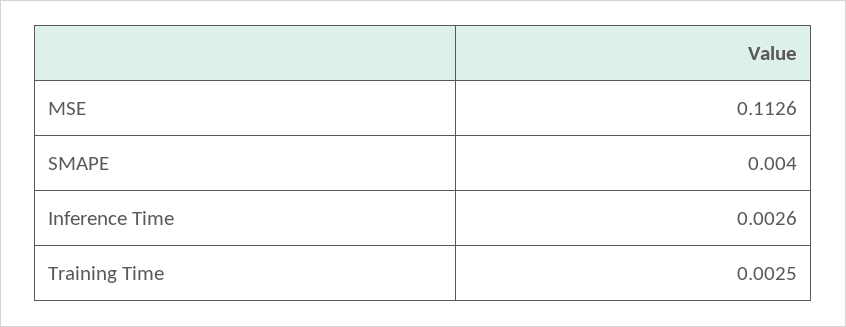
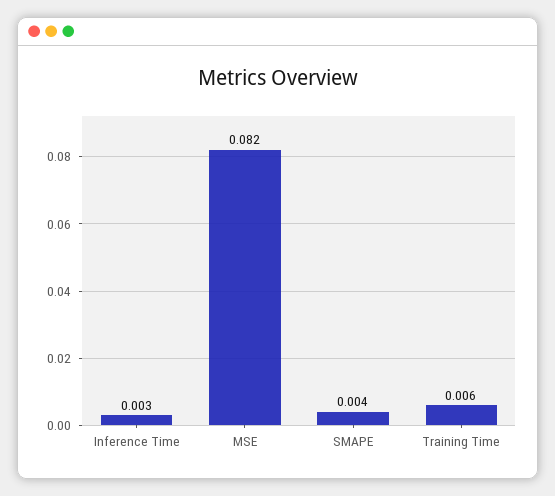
  {
-   "MSE": 0.1126,
+   "MSE": 0.082,
    "SMAPE": 0.004,
    "Inference Time": 0.0026,
-   "Training Time": 0.0025
+   "Training Time": 0.006
  }

